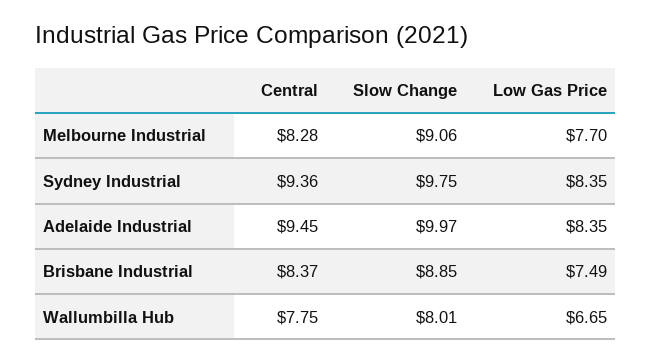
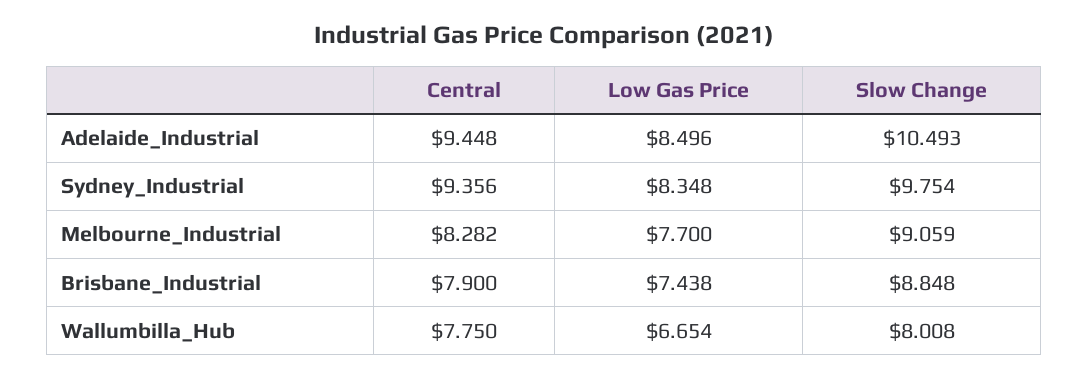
  {
    "Central": {
      "Melbourne Industrial": 8.282,
      "Sydney Industrial": 9.356,
      "Adelaide Industrial": 9.448,
-     "Brisbane Industrial": 8.37,
+     "Brisbane Industrial": 7.9,
      "Wallumbilla Hub": 7.75
    },
    "Slow Change": {
      "Melbourne Industrial": 9.059,
      "Sydney Industrial": 9.754,
-     "Adelaide Industrial": 9.97,
+     "Adelaide Industrial": 10.493,
      "Brisbane Industrial": 8.848,
      "Wallumbilla Hub": 8.008
    },
    "Low Gas Price": {
      "Melbourne Industrial": 7.7,
      "Sydney Industrial": 8.348,
-     "Adelaide Industrial": 8.35,
+     "Adelaide Industrial": 8.496,
-     "Brisbane Industrial": 7.49,
+     "Brisbane Industrial": 7.438,
      "Wallumbilla Hub": 6.654
    }
  }

